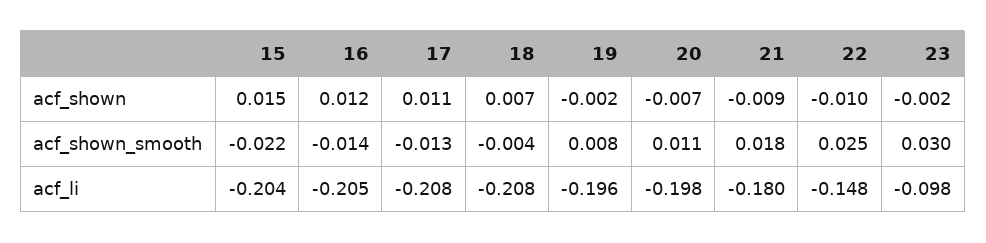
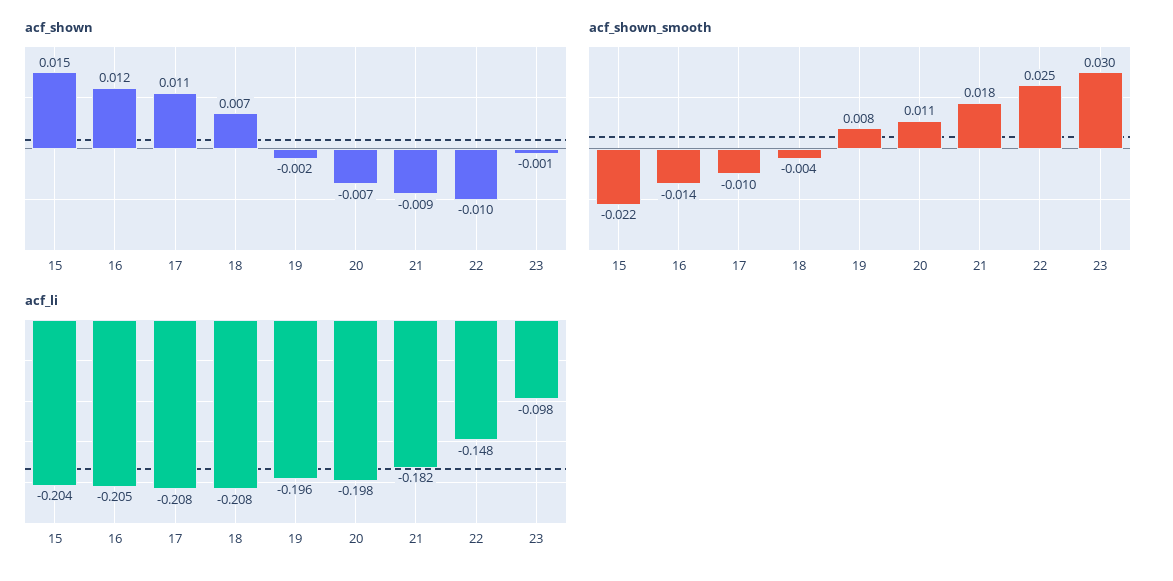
  {
    "acf_shown": {
      "15": 0.015,
      "16": 0.012,
      "17": 0.011,
      "18": 0.007,
      "19": -0.002,
      "20": -0.007,
      "21": -0.009,
      "22": -0.01,
-     "23": -0.002
+     "23": -0.001
    },
    "acf_shown_smooth": {
      "15": -0.022,
      "16": -0.014,
-     "17": -0.013,
+     "17": -0.01,
      "18": -0.004,
      "19": 0.008,
      "20": 0.011,
      "21": 0.018,
      "22": 0.025,
      "23": 0.03
    },
    "acf_li": {
      "15": -0.204,
      "16": -0.205,
      "17": -0.208,
      "18": -0.208,
      "19": -0.196,
      "20": -0.198,
-     "21": -0.18,
+     "21": -0.182,
      "22": -0.148,
      "23": -0.098
    }
  }

